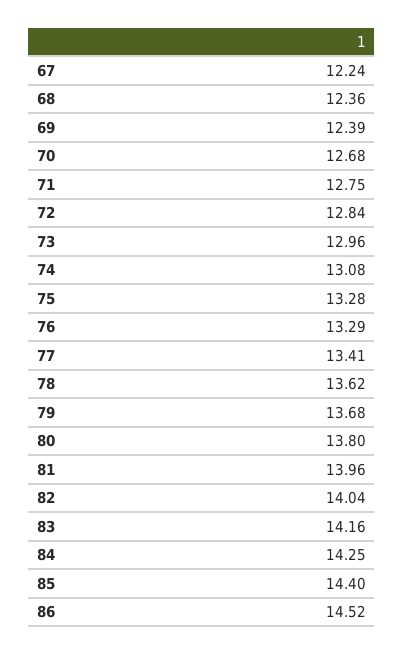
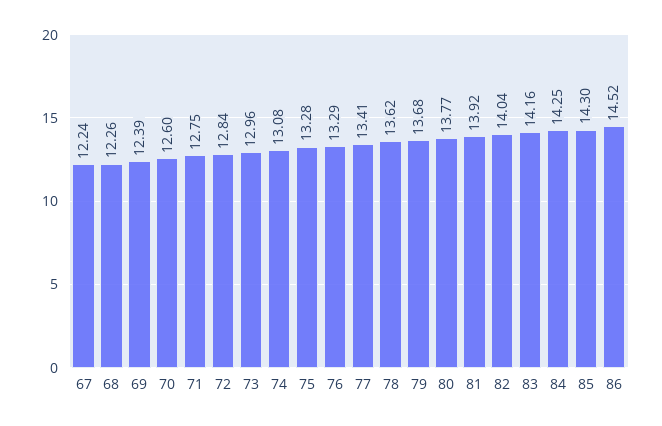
  {
    "67": 12.24,
-   "68": 12.36,
+   "68": 12.26,
    "69": 12.39,
-   "70": 12.68,
+   "70": 12.6,
    "71": 12.75,
    "72": 12.84,
    "73": 12.96,
    "74": 13.08,
    "75": 13.28,
    "76": 13.29,
    "77": 13.41,
    "78": 13.62,
    "79": 13.68,
-   "80": 13.8,
+   "80": 13.77,
-   "81": 13.96,
+   "81": 13.92,
    "82": 14.04,
    "83": 14.16,
    "84": 14.25,
-   "85": 14.4,
+   "85": 14.3,
    "86": 14.52
  }

